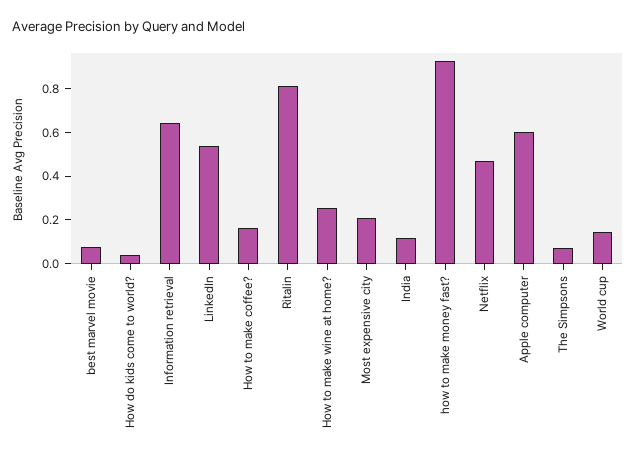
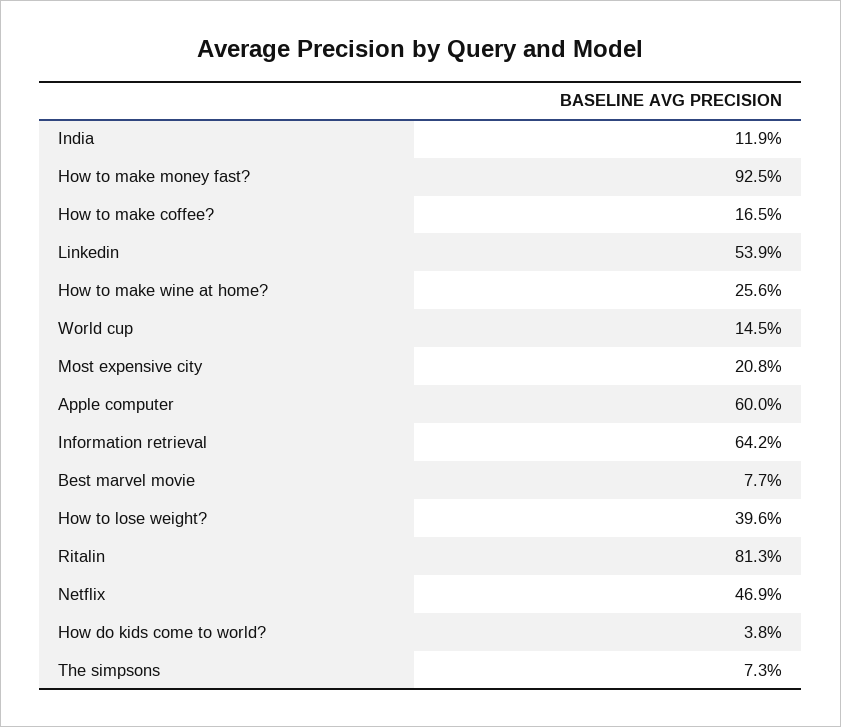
  {
    "best marvel movie": 0.077,
    "How do kids come to world?": 0.038,
    "Information retrieval": 0.642,
    "LinkedIn": 0.539,
    "How to make coffee?": 0.165,
    "Ritalin": 0.813,
    "How to make wine at home?": 0.256,
    "Most expensive city": 0.208,
    "India": 0.119,
    "how to make money fast?": 0.925,
    "Netflix": 0.469,
    "Apple computer": 0.6,
    "The Simpsons": 0.073,
-   "World cup": 0.145
+   "World cup": 0.145,
+   "How to lose weight?": 0.396
  }

